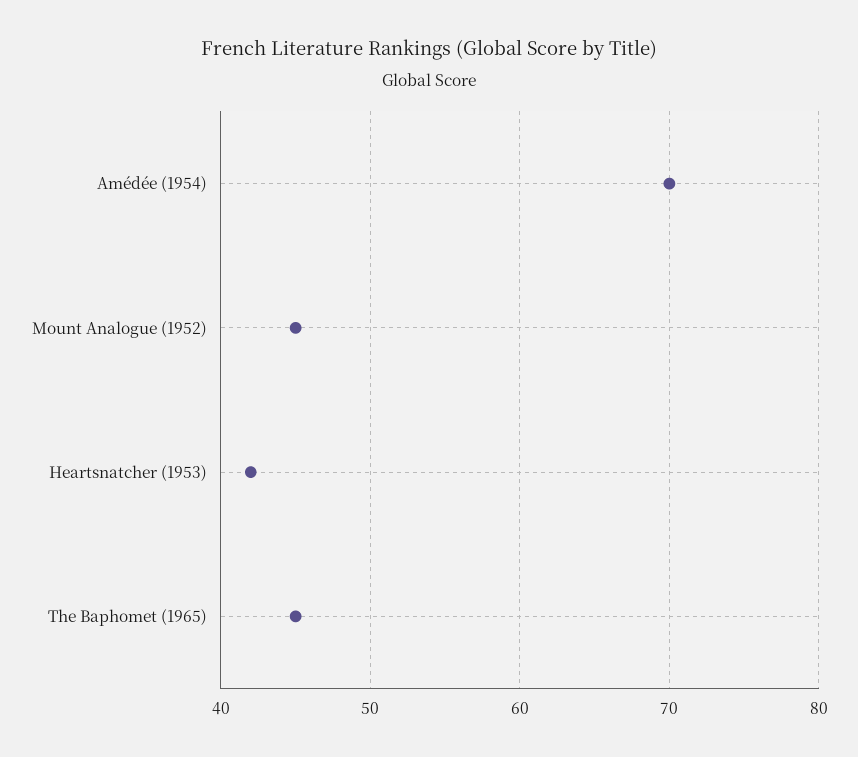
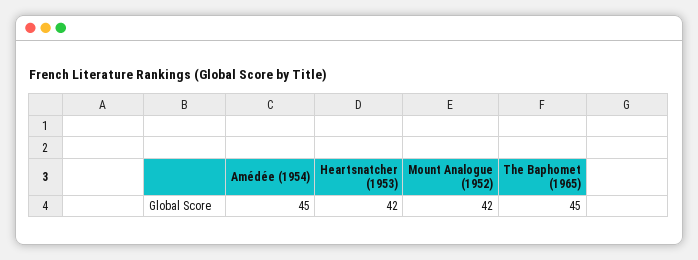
  {
-   "Amédée (1954)": 70,
+   "Amédée (1954)": 45,
-   "Mount Analogue (1952)": 45,
+   "Mount Analogue (1952)": 42,
    "Heartsnatcher (1953)": 42,
    "The Baphomet (1965)": 45
  }

